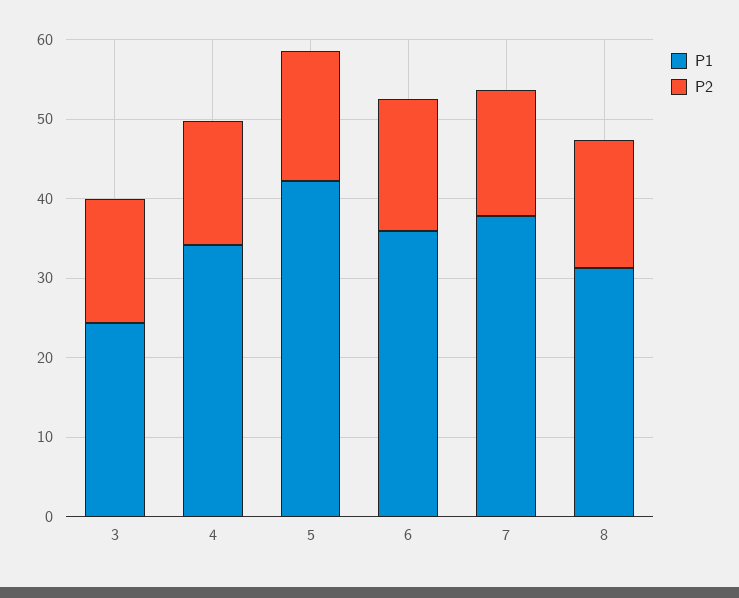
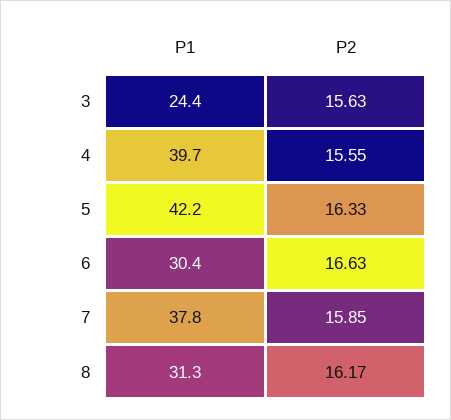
  {
    "P1": {
      "3": 24.4,
-     "4": 34,
+     "4": 39.7,
      "5": 42.2,
-     "6": 36,
+     "6": 30.4,
      "7": 37.8,
      "8": 31.3
    },
    "P2": {
      "3": 15.63,
      "4": 15.55,
      "5": 16.33,
      "6": 16.63,
      "7": 15.85,
      "8": 16.17
    }
  }

